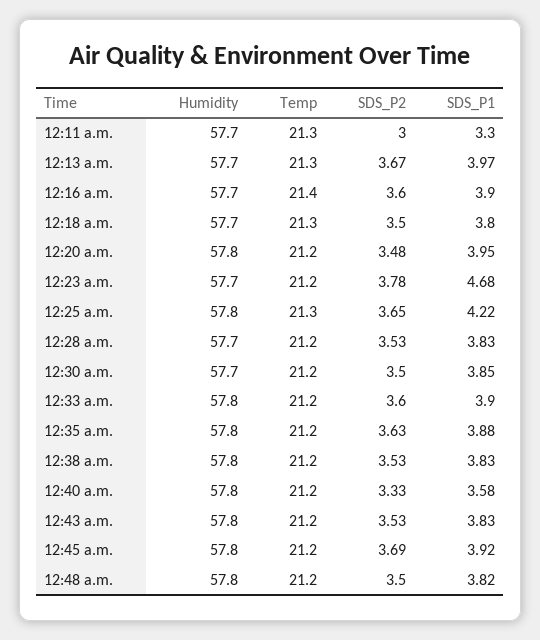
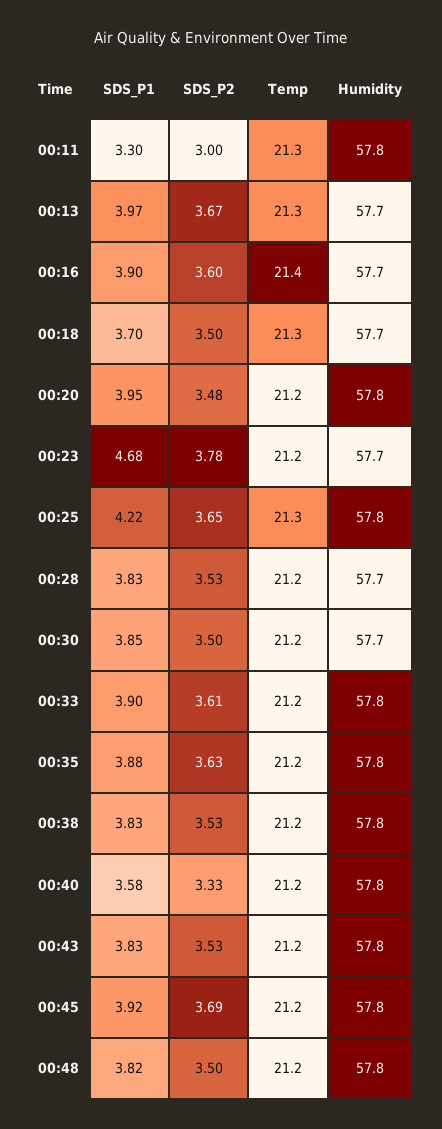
  {
    "Humidity": {
-     "12:11 a.m.": 57.7,
+     "12:11 a.m.": 57.8,
      "12:13 a.m.": 57.7,
      "12:16 a.m.": 57.7,
      "12:18 a.m.": 57.7,
      "12:20 a.m.": 57.8,
      "12:23 a.m.": 57.7,
      "12:25 a.m.": 57.8,
      "12:28 a.m.": 57.7,
      "12:30 a.m.": 57.7,
      "12:33 a.m.": 57.8,
      "12:35 a.m.": 57.8,
      "12:38 a.m.": 57.8,
      "12:40 a.m.": 57.8,
      "12:43 a.m.": 57.8,
      "12:45 a.m.": 57.8,
      "12:48 a.m.": 57.8
    },
    "Temp": {
      "12:11 a.m.": 21.3,
      "12:13 a.m.": 21.3,
      "12:16 a.m.": 21.4,
      "12:18 a.m.": 21.3,
      "12:20 a.m.": 21.2,
      "12:23 a.m.": 21.2,
      "12:25 a.m.": 21.3,
      "12:28 a.m.": 21.2,
      "12:30 a.m.": 21.2,
      "12:33 a.m.": 21.2,
      "12:35 a.m.": 21.2,
      "12:38 a.m.": 21.2,
      "12:40 a.m.": 21.2,
      "12:43 a.m.": 21.2,
      "12:45 a.m.": 21.2,
      "12:48 a.m.": 21.2
    },
    "SDS_P2": {
      "12:11 a.m.": 3,
      "12:13 a.m.": 3.67,
      "12:16 a.m.": 3.6,
      "12:18 a.m.": 3.5,
      "12:20 a.m.": 3.48,
      "12:23 a.m.": 3.78,
      "12:25 a.m.": 3.65,
      "12:28 a.m.": 3.53,
      "12:30 a.m.": 3.5,
-     "12:33 a.m.": 3.6,
+     "12:33 a.m.": 3.61,
      "12:35 a.m.": 3.63,
      "12:38 a.m.": 3.53,
      "12:40 a.m.": 3.33,
      "12:43 a.m.": 3.53,
      "12:45 a.m.": 3.69,
      "12:48 a.m.": 3.5
    },
    "SDS_P1": {
      "12:11 a.m.": 3.3,
      "12:13 a.m.": 3.97,
      "12:16 a.m.": 3.9,
-     "12:18 a.m.": 3.8,
+     "12:18 a.m.": 3.7,
      "12:20 a.m.": 3.95,
      "12:23 a.m.": 4.68,
      "12:25 a.m.": 4.22,
      "12:28 a.m.": 3.83,
      "12:30 a.m.": 3.85,
      "12:33 a.m.": 3.9,
      "12:35 a.m.": 3.88,
      "12:38 a.m.": 3.83,
      "12:40 a.m.": 3.58,
      "12:43 a.m.": 3.83,
      "12:45 a.m.": 3.92,
      "12:48 a.m.": 3.82
    }
  }

